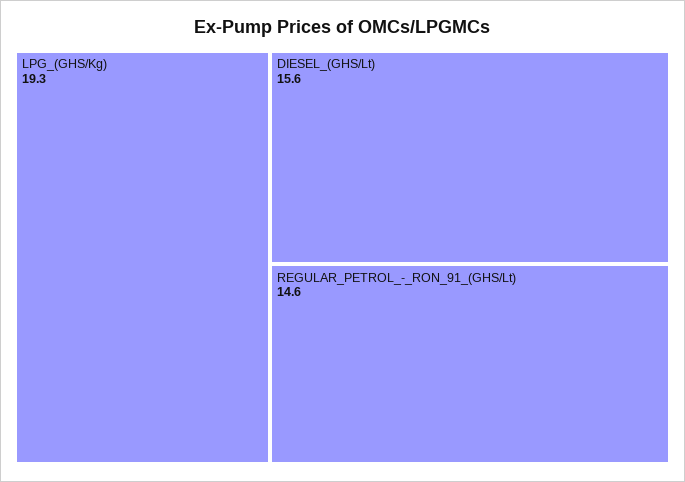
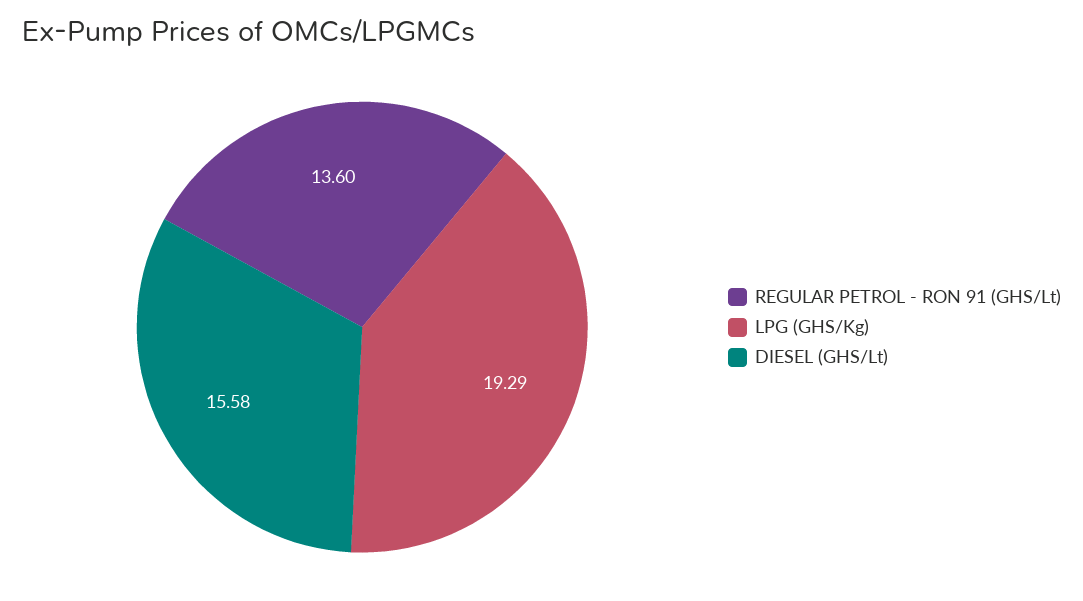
  {
    "LPG_(GHS/Kg)": 19.29,
    "DIESEL_(GHS/Lt)": 15.58,
-   "REGULAR_PETROL_-_RON_91_(GHS/Lt)": 14.6
+   "REGULAR_PETROL_-_RON_91_(GHS/Lt)": 13.6
  }

